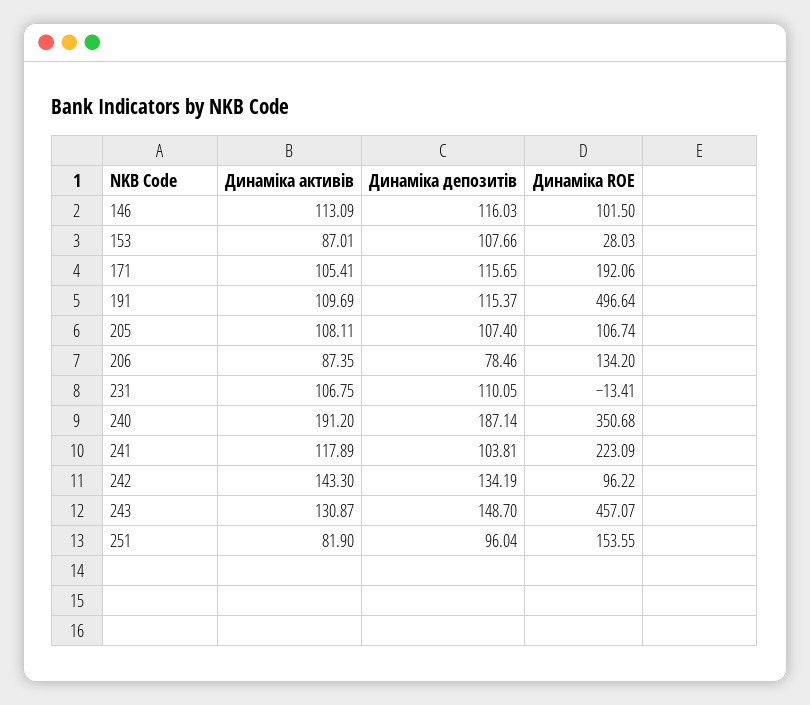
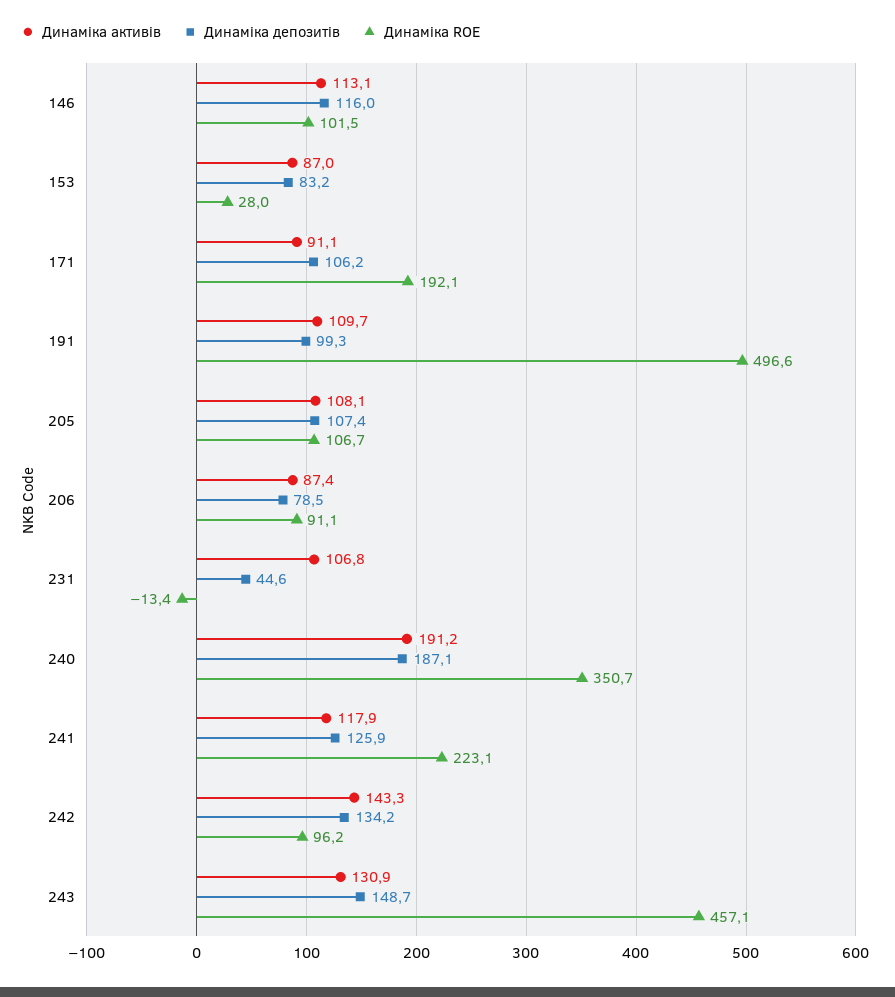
  {
    "Динаміка активів": {
      "146": 113.09,
      "153": 87.01,
-     "171": 105.41,
+     "171": 91.1,
      "191": 109.69,
      "205": 108.11,
      "206": 87.35,
      "231": 106.75,
      "240": 191.2,
      "241": 117.89,
      "242": 143.3,
-     "243": 130.87,
+     "243": 130.87
-     "251": 81.9
    },
    "Динаміка депозитів": {
      "146": 116.03,
-     "153": 107.66,
+     "153": 83.2,
-     "171": 115.65,
+     "171": 106.2,
-     "191": 115.37,
+     "191": 99.3,
      "205": 107.4,
      "206": 78.46,
-     "231": 110.05,
+     "231": 44.6,
      "240": 187.14,
-     "241": 103.81,
+     "241": 125.9,
      "242": 134.19,
-     "243": 148.7,
+     "243": 148.7
-     "251": 96.04
    },
    "Динаміка ROE": {
      "146": 101.5,
      "153": 28.03,
      "171": 192.06,
      "191": 496.64,
      "205": 106.74,
-     "206": 134.2,
+     "206": 91.1,
      "231": -13.41,
      "240": 350.68,
      "241": 223.09,
      "242": 96.22,
-     "243": 457.07,
+     "243": 457.07
-     "251": 153.55
    }
  }

